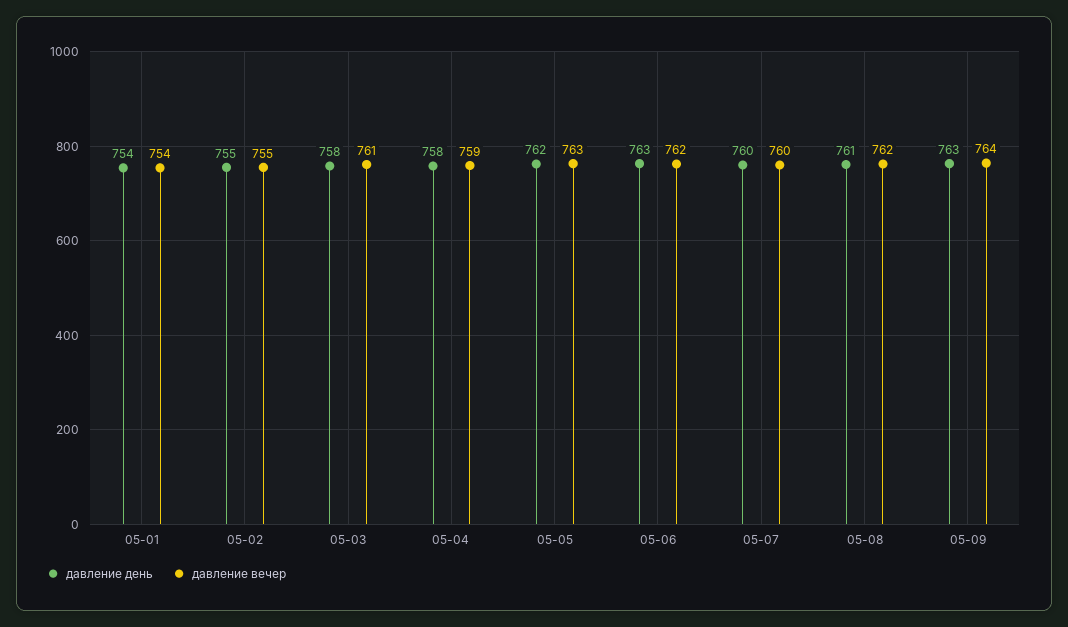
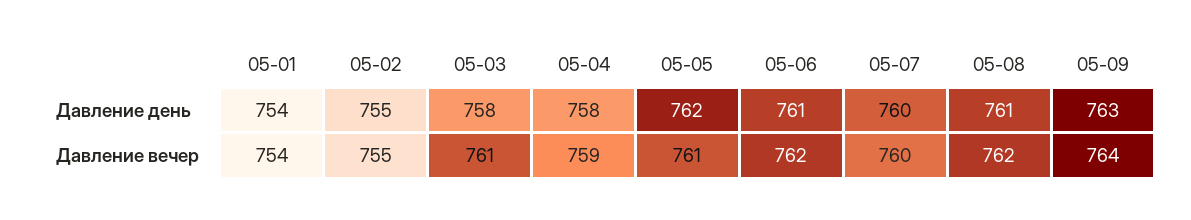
  {
    "давление день": {
      "05-01": 754,
      "05-02": 755,
      "05-03": 758,
      "05-04": 758,
      "05-05": 762,
-     "05-06": 763,
+     "05-06": 761,
      "05-07": 760,
      "05-08": 761,
      "05-09": 763
    },
    "давление вечер": {
      "05-01": 754,
      "05-02": 755,
      "05-03": 761,
      "05-04": 759,
-     "05-05": 763,
+     "05-05": 761,
      "05-06": 762,
      "05-07": 760,
      "05-08": 762,
      "05-09": 764
    }
  }

